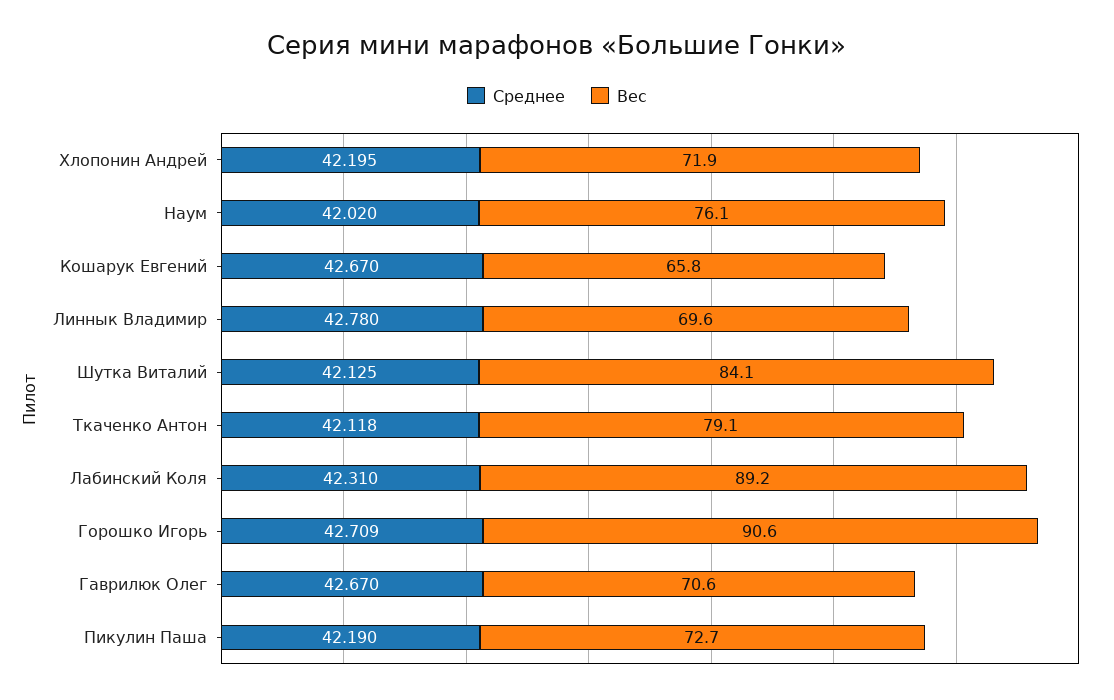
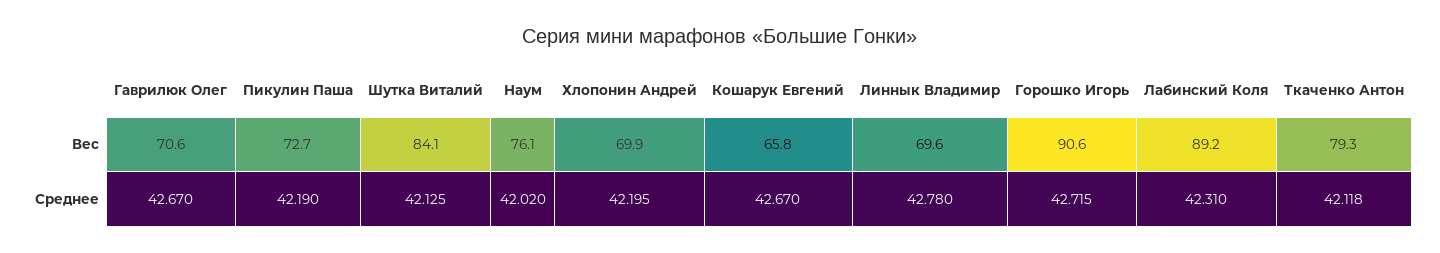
  {
    "Среднее": {
      "Хлопонин Андрей": 42.195,
      "Наум": 42.02,
      "Кошарук Евгений": 42.67,
      "Линнык Владимир": 42.78,
      "Шутка Виталий": 42.125,
      "Ткаченко Антон": 42.118,
      "Лабинский Коля": 42.31,
-     "Горошко Игорь": 42.709,
+     "Горошко Игорь": 42.715,
      "Гаврилюк Олег": 42.67,
      "Пикулин Паша": 42.19
    },
    "Вес": {
-     "Хлопонин Андрей": 71.9,
+     "Хлопонин Андрей": 69.9,
      "Наум": 76.1,
      "Кошарук Евгений": 65.8,
      "Линнык Владимир": 69.6,
      "Шутка Виталий": 84.1,
-     "Ткаченко Антон": 79.1,
+     "Ткаченко Антон": 79.3,
      "Лабинский Коля": 89.2,
      "Горошко Игорь": 90.6,
      "Гаврилюк Олег": 70.6,
      "Пикулин Паша": 72.7
    }
  }

